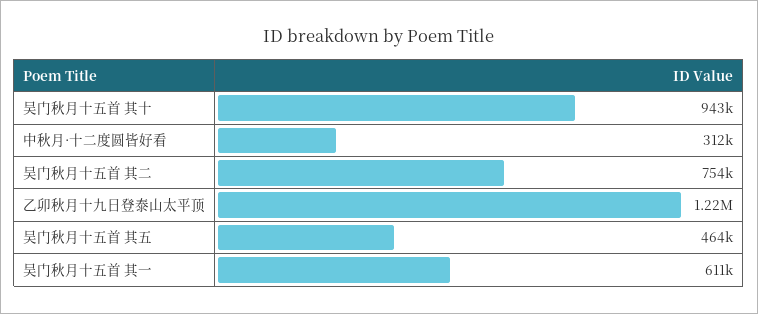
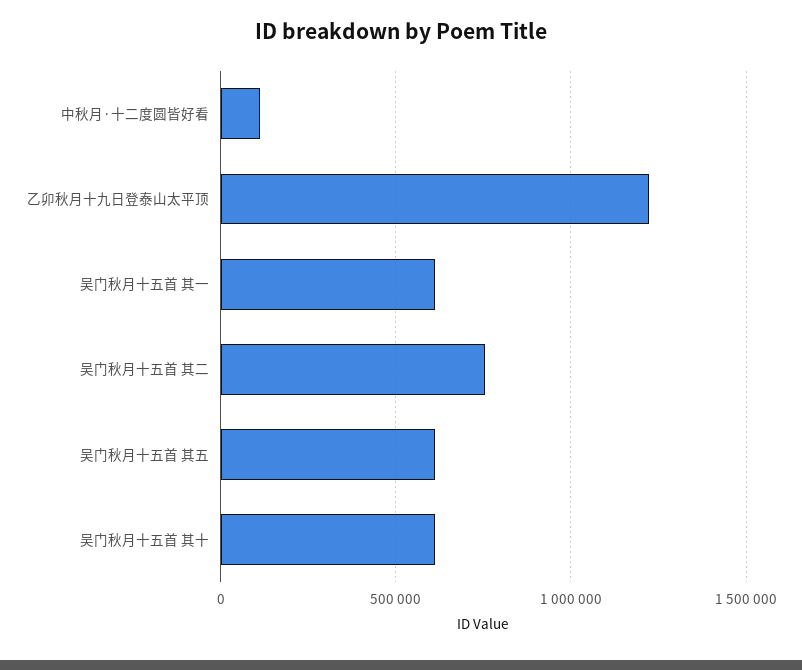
  {
-   "吴门秋月十五首 其十": 943000,
+   "吴门秋月十五首 其十": 600000,
-   "中秋月·十二度圆皆好看": 312000,
+   "中秋月·十二度圆皆好看": 100000,
    "吴门秋月十五首 其二": 754000,
    "乙卯秋月十九日登泰山太平顶": 1220000,
-   "吴门秋月十五首 其五": 464000,
+   "吴门秋月十五首 其五": 600000,
    "吴门秋月十五首 其一": 611000
  }

